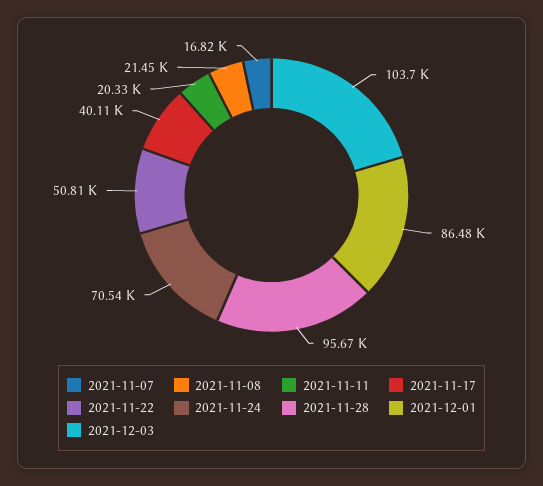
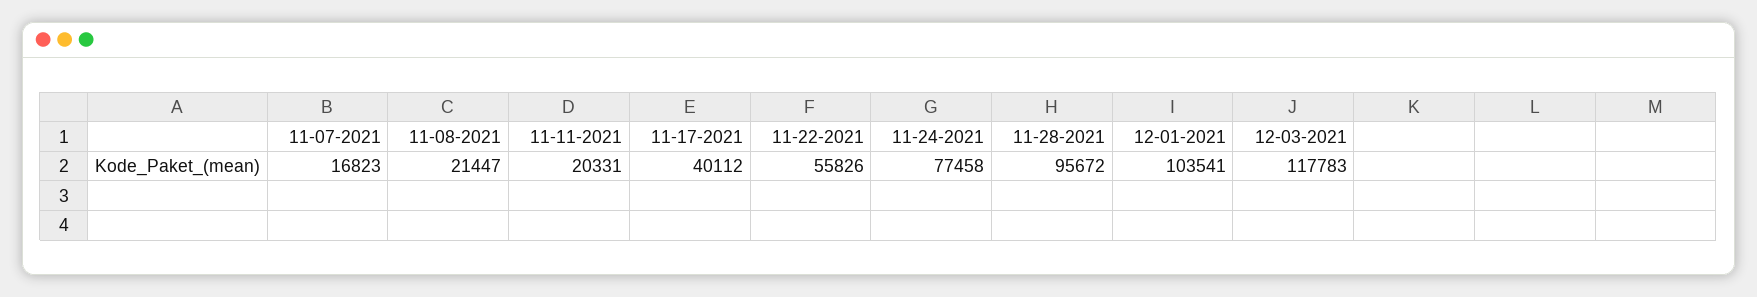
  {
    "2021-11-07": 16823,
    "2021-11-08": 21447,
    "2021-11-11": 20331,
    "2021-11-17": 40112,
-   "2021-11-22": 50810,
+   "2021-11-22": 55826,
-   "2021-11-24": 70540,
+   "2021-11-24": 77458,
    "2021-11-28": 95672,
-   "2021-12-01": 86480,
+   "2021-12-01": 103541,
-   "2021-12-03": 103700
+   "2021-12-03": 117783
  }

